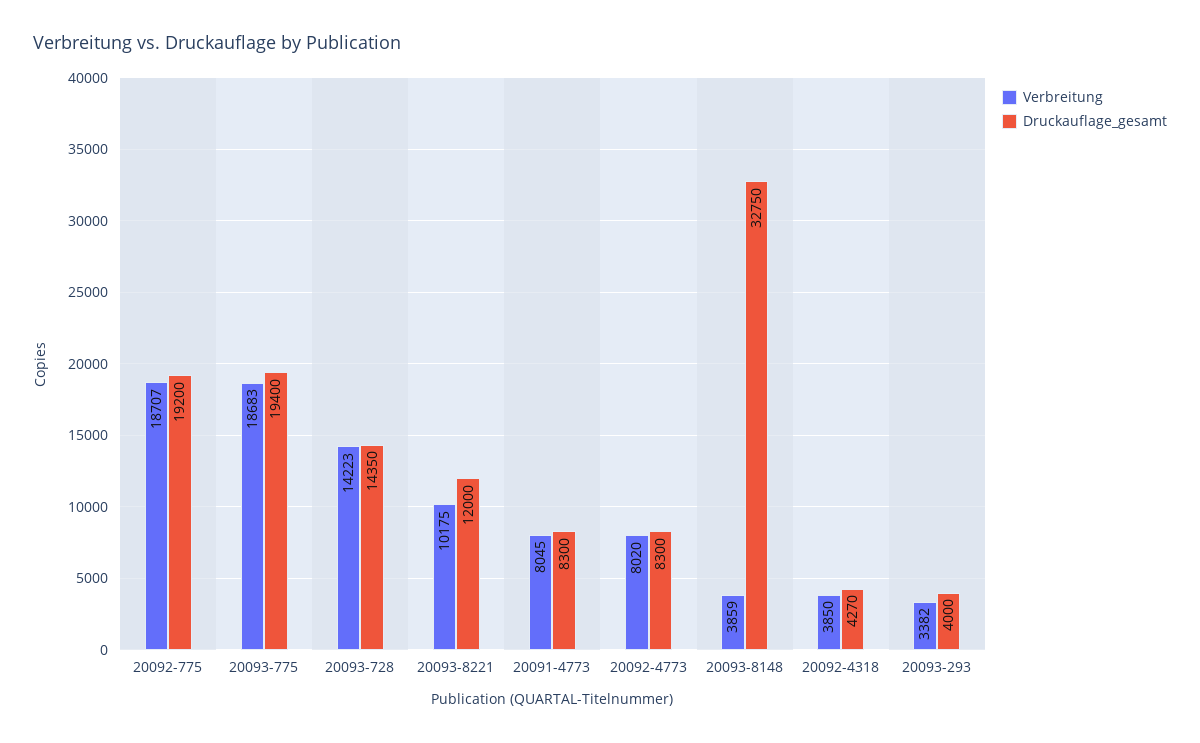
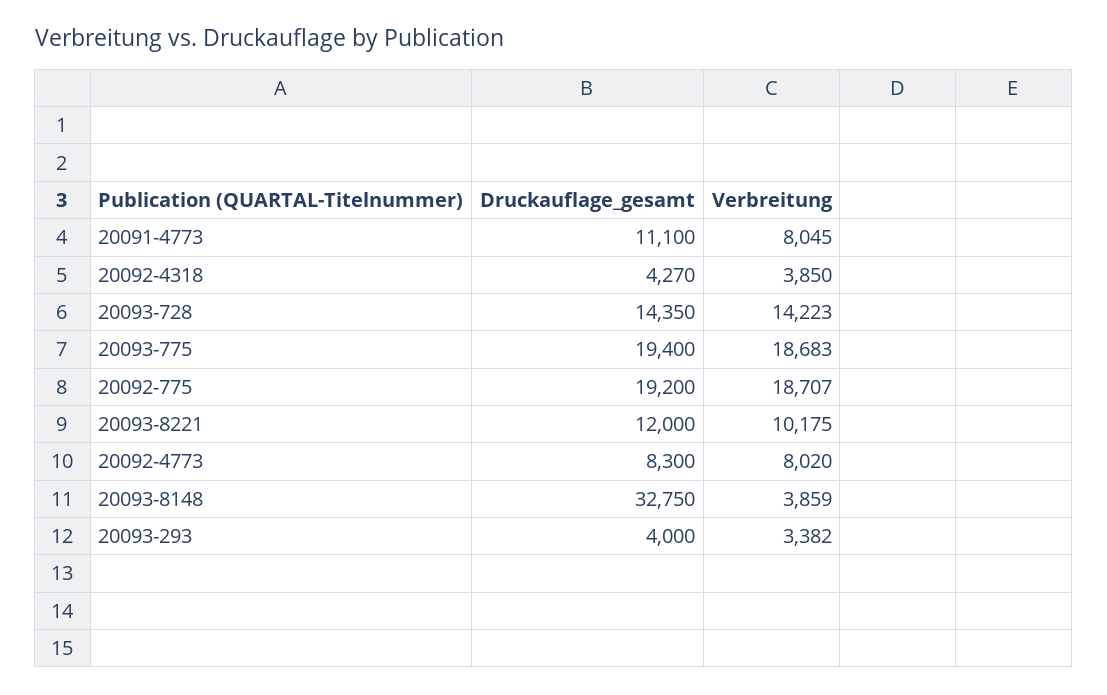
  {
    "Verbreitung": {
      "20092-775": 18707,
      "20093-775": 18683,
      "20093-728": 14223,
      "20093-8221": 10175,
      "20091-4773": 8045,
      "20092-4773": 8020,
      "20093-8148": 3859,
      "20092-4318": 3850,
      "20093-293": 3382
    },
    "Druckauflage_gesamt": {
      "20092-775": 19200,
      "20093-775": 19400,
      "20093-728": 14350,
      "20093-8221": 12000,
-     "20091-4773": 8300,
+     "20091-4773": 11100,
      "20092-4773": 8300,
      "20093-8148": 32750,
      "20092-4318": 4270,
      "20093-293": 4000
    }
  }

